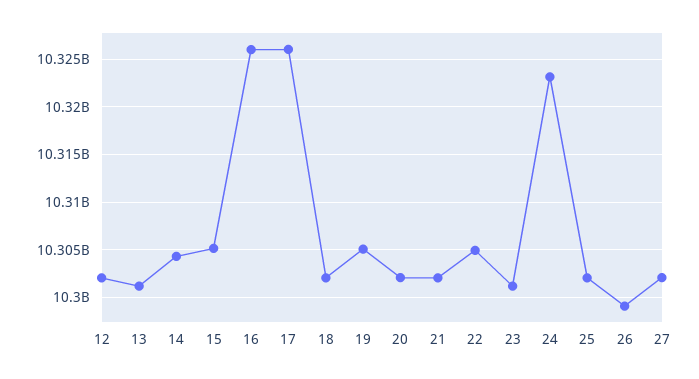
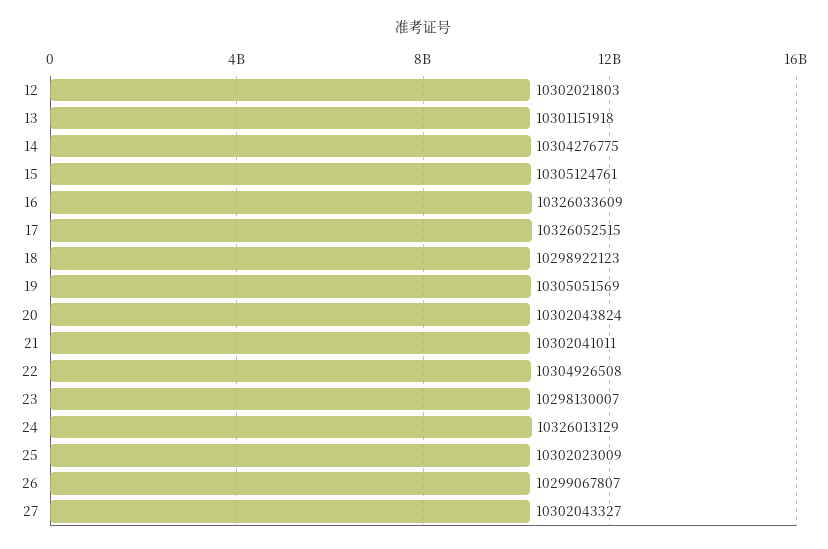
  {
    "12": 10302021803,
    "13": 10301151918,
    "14": 10304276775,
    "15": 10305124761,
    "16": 10326033609,
    "17": 10326052515,
-   "18": 10302000000,
+   "18": 10298922123,
    "19": 10305051569,
    "20": 10302043824,
    "21": 10302041011,
    "22": 10304926508,
-   "23": 10301000000,
+   "23": 10298130007,
-   "24": 10323000000,
+   "24": 10326013129,
    "25": 10302023009,
    "26": 10299067807,
    "27": 10302043327
  }

